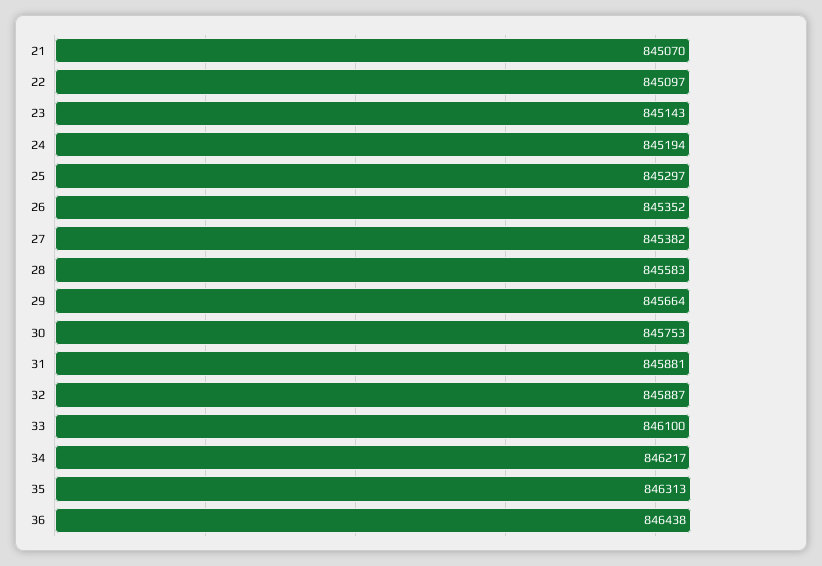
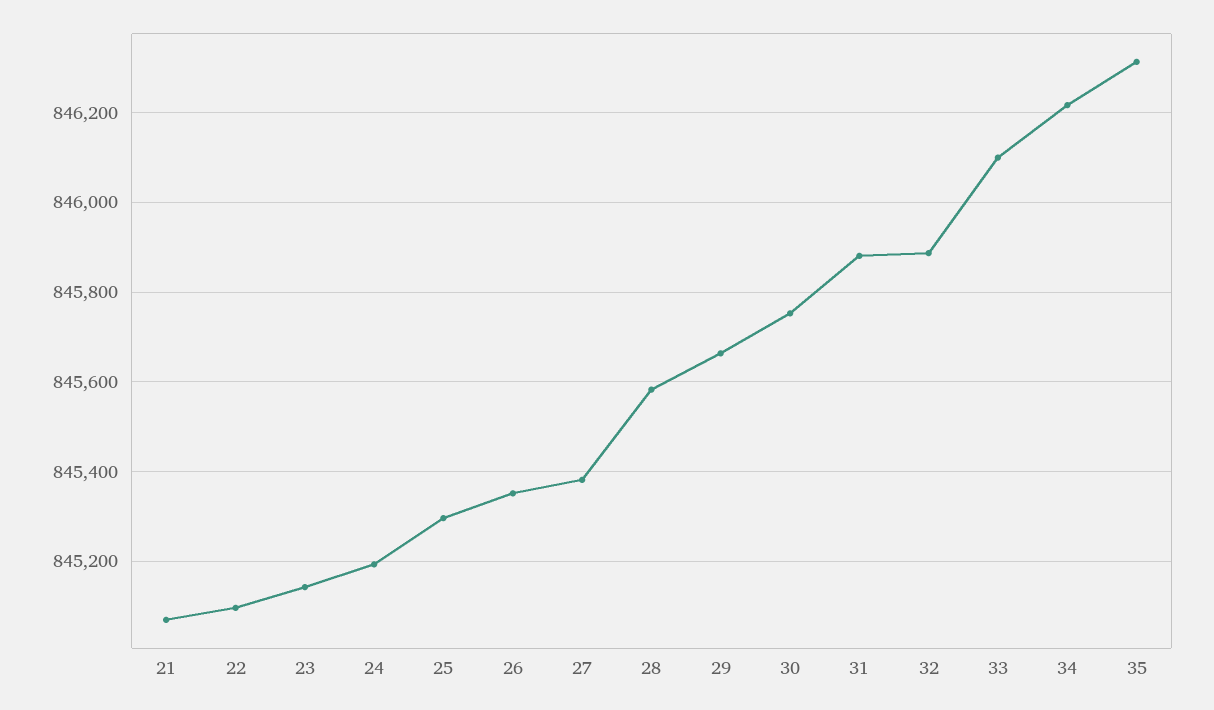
  {
    "21": 845070,
    "22": 845097,
    "23": 845143,
    "24": 845194,
    "25": 845297,
    "26": 845352,
    "27": 845382,
    "28": 845583,
    "29": 845664,
    "30": 845753,
    "31": 845881,
    "32": 845887,
    "33": 846100,
    "34": 846217,
-   "35": 846313,
+   "35": 846313
-   "36": 846438
  }

